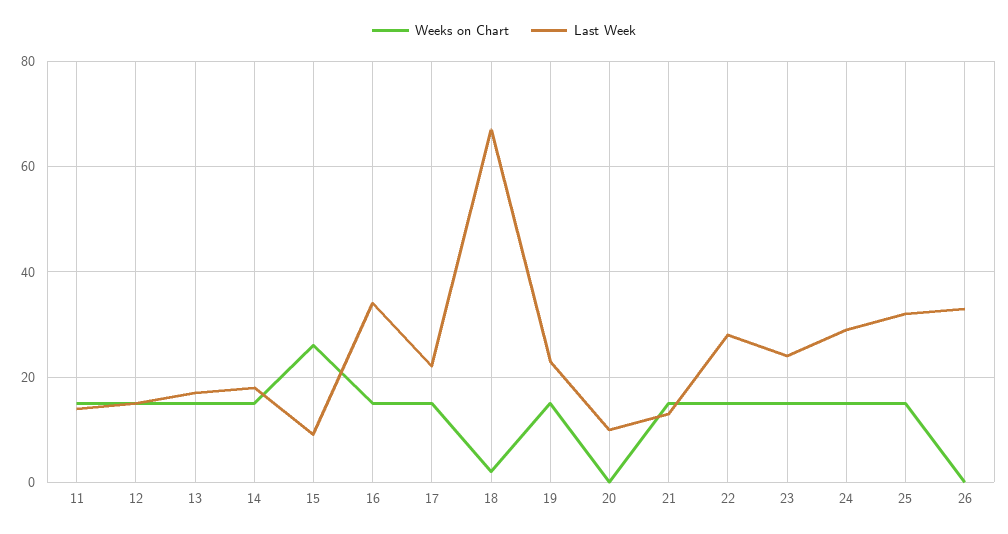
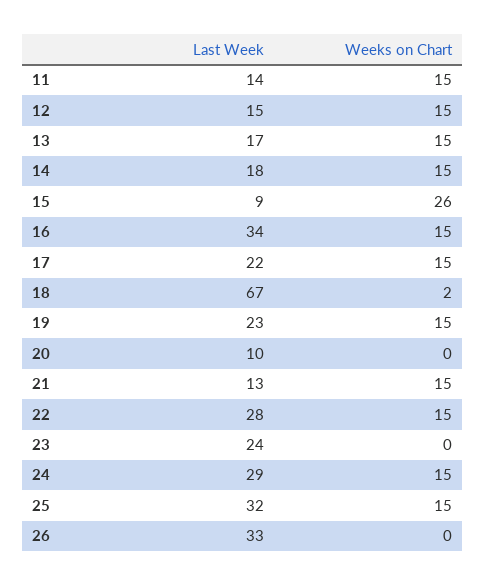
  {
    "Weeks on Chart": {
      "11": 15,
      "12": 15,
      "13": 15,
      "14": 15,
      "15": 26,
      "16": 15,
      "17": 15,
      "18": 2,
      "19": 15,
      "20": 0,
      "21": 15,
      "22": 15,
-     "23": 15,
+     "23": 0,
      "24": 15,
      "25": 15,
      "26": 0
    },
    "Last Week": {
      "11": 14,
      "12": 15,
      "13": 17,
      "14": 18,
      "15": 9,
      "16": 34,
      "17": 22,
      "18": 67,
      "19": 23,
      "20": 10,
      "21": 13,
      "22": 28,
      "23": 24,
      "24": 29,
      "25": 32,
      "26": 33
    }
  }

